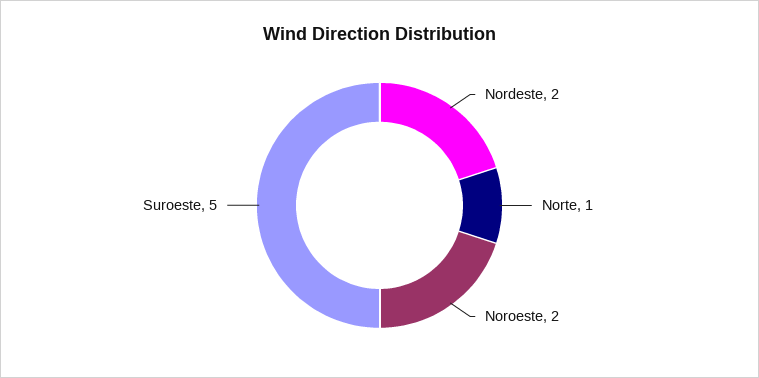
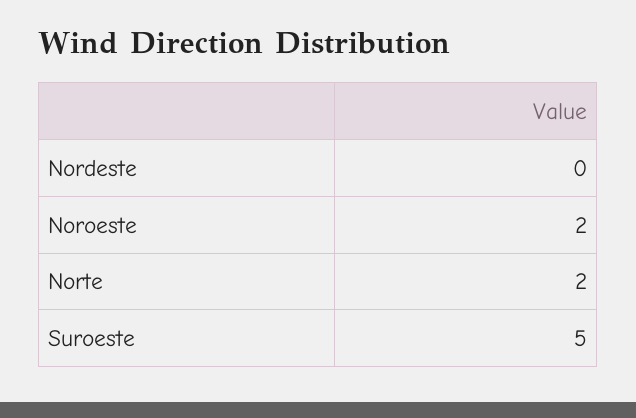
  {
-   "Nordeste": 2,
+   "Nordeste": 0,
-   "Norte": 1,
+   "Norte": 2,
    "Noroeste": 2,
    "Suroeste": 5
  }

